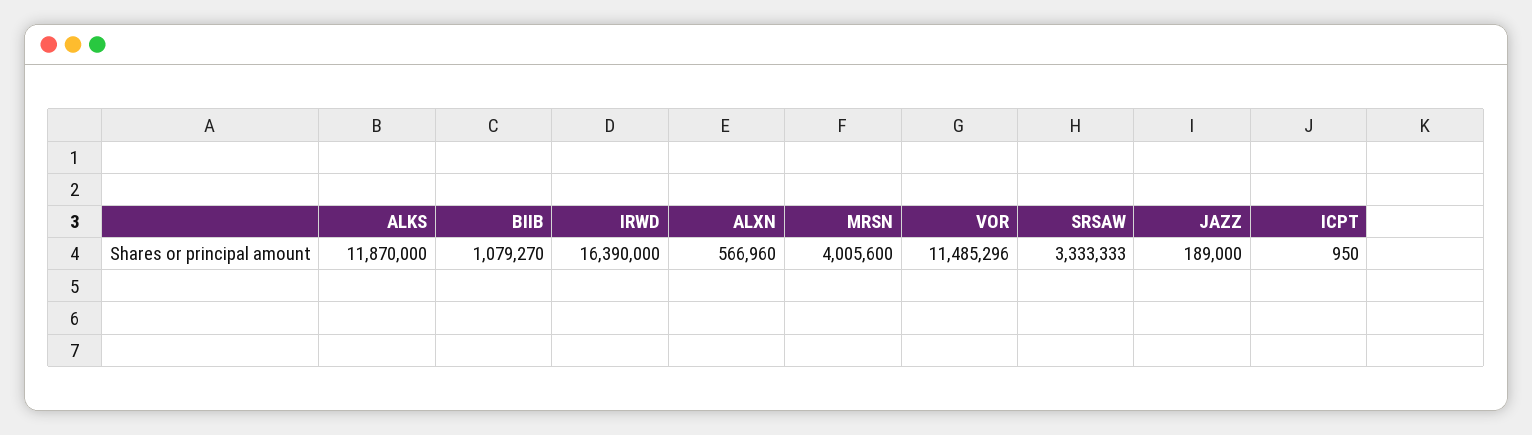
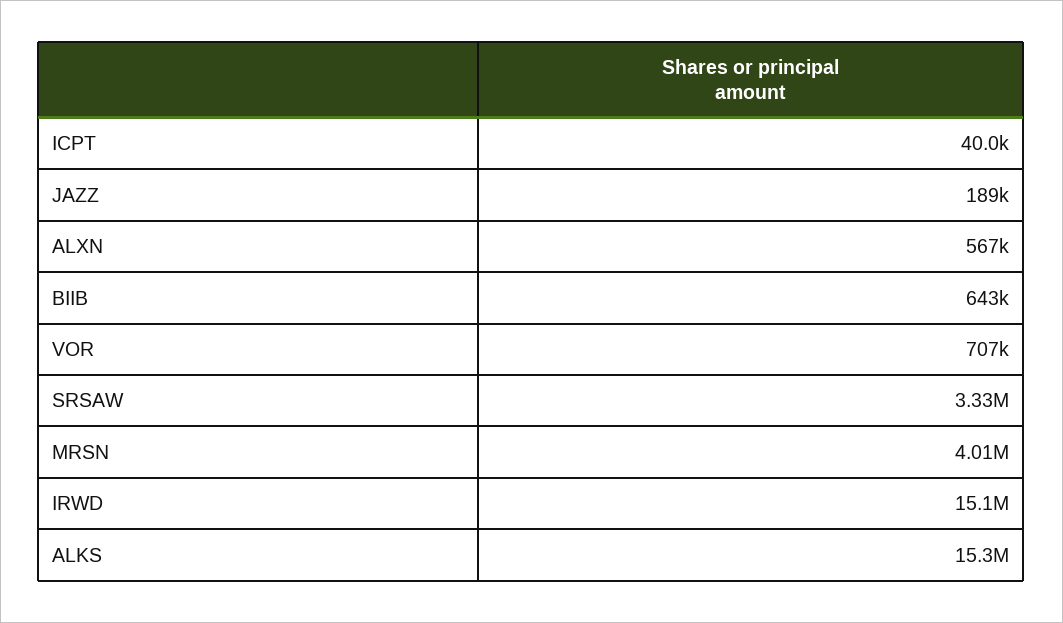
  {
-   "ALKS": 11870000,
+   "ALKS": 15300000,
-   "BIIB": 1079270,
+   "BIIB": 643000,
-   "IRWD": 16390000,
+   "IRWD": 15100000,
    "ALXN": 566960,
    "MRSN": 4005600,
-   "VOR": 11485296,
+   "VOR": 707000,
    "SRSAW": 3333333,
    "JAZZ": 189000,
-   "ICPT": 950
+   "ICPT": 40000
  }

